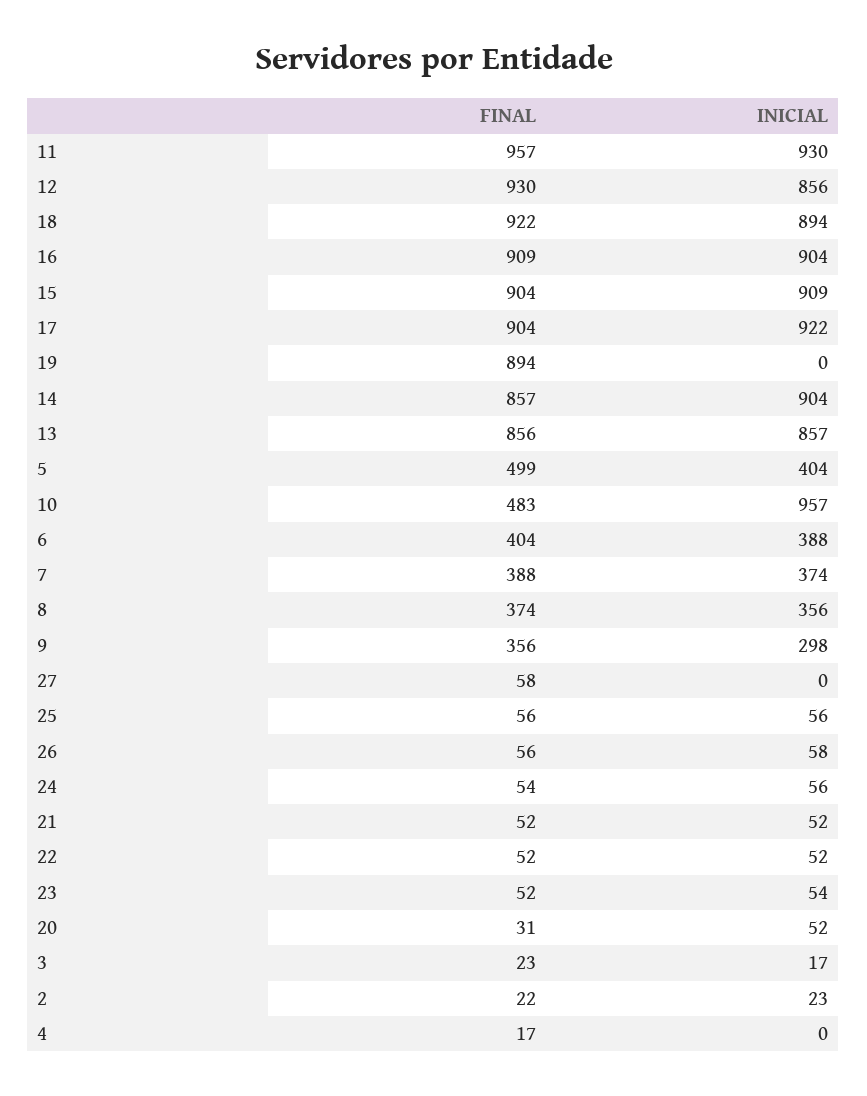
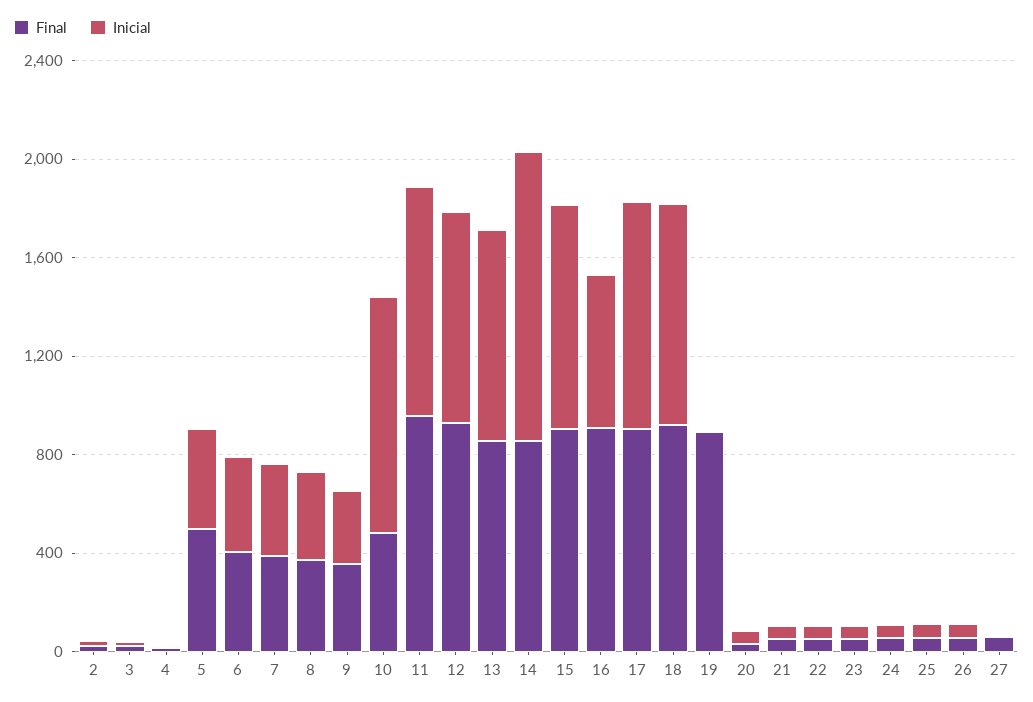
  {
    "FINAL": {
      "11": 957,
      "12": 930,
      "18": 922,
      "16": 909,
      "15": 904,
      "17": 904,
      "19": 894,
      "14": 857,
      "13": 856,
      "5": 499,
      "10": 483,
      "6": 404,
      "7": 388,
      "8": 374,
      "9": 356,
      "27": 58,
      "25": 56,
      "26": 56,
      "24": 54,
      "21": 52,
      "22": 52,
      "23": 52,
      "20": 31,
      "3": 23,
      "2": 22,
      "4": 17
    },
    "INICIAL": {
      "11": 930,
      "12": 856,
      "18": 894,
-     "16": 904,
+     "16": 600,
      "15": 909,
      "17": 922,
      "19": 0,
-     "14": 904,
+     "14": 1200,
      "13": 857,
      "5": 404,
      "10": 957,
      "6": 388,
      "7": 374,
      "8": 356,
      "9": 298,
      "27": 0,
      "25": 56,
      "26": 58,
      "24": 56,
      "21": 52,
      "22": 52,
      "23": 54,
      "20": 52,
      "3": 17,
      "2": 23,
      "4": 0
    }
  }

